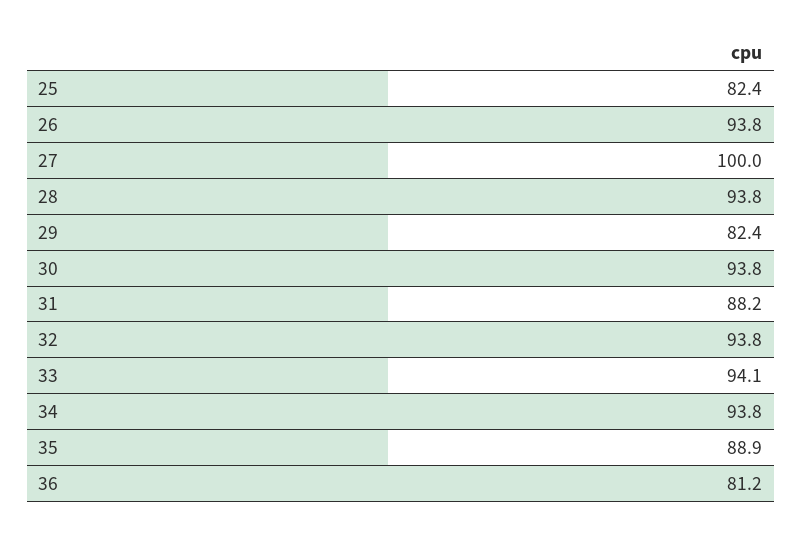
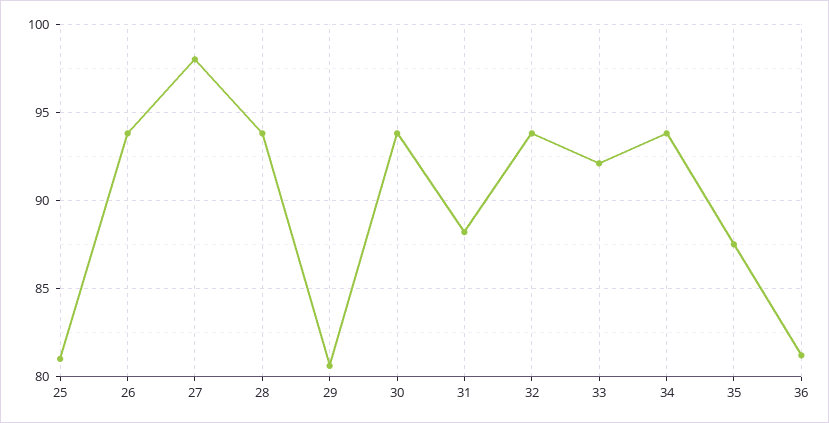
  {
-   "25": 82.4,
+   "25": 81,
    "26": 93.8,
-   "27": 100,
+   "27": 98,
    "28": 93.8,
-   "29": 82.4,
+   "29": 80.5,
    "30": 93.8,
    "31": 88.2,
    "32": 93.8,
-   "33": 94.1,
+   "33": 92,
    "34": 93.8,
-   "35": 88.9,
+   "35": 87.5,
    "36": 81.2
  }

